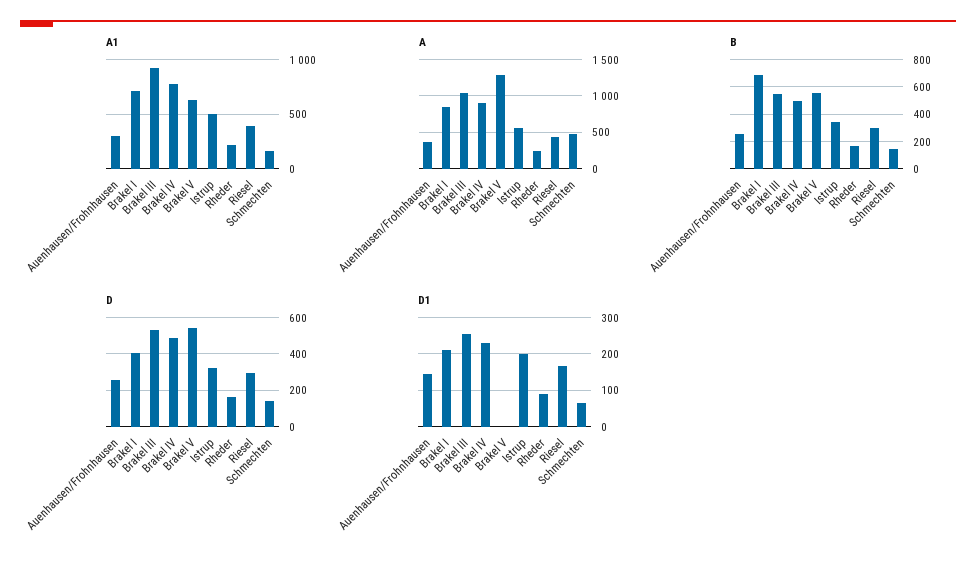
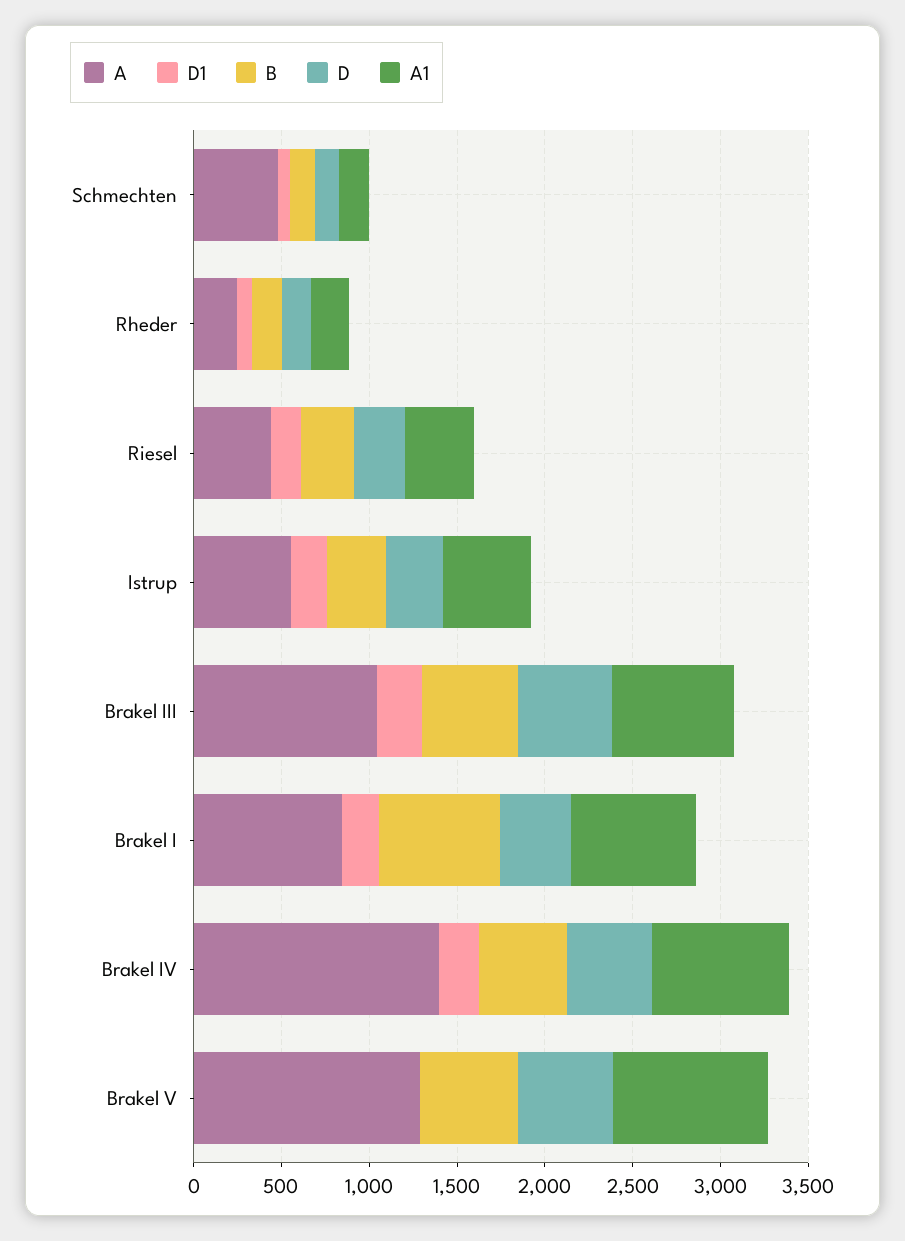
  {
    "A1": {
-     "Auenhausen/Frohnhausen": 300,
      "Brakel I": 700,
-     "Brakel III": 900,
+     "Brakel III": 700,
      "Brakel IV": 800,
-     "Brakel V": 600,
+     "Brakel V": 900,
      "Istrup": 500,
      "Rheder": 200,
      "Riesel": 400,
      "Schmechten": 200
    },
    "A": {
-     "Auenhausen/Frohnhausen": 400,
      "Brakel I": 800,
      "Brakel III": 1000,
-     "Brakel IV": 900,
+     "Brakel IV": 1400,
      "Brakel V": 1300,
      "Istrup": 600,
      "Rheder": 200,
      "Riesel": 400,
      "Schmechten": 500
    },
    "B": {
-     "Auenhausen/Frohnhausen": 250,
      "Brakel I": 700,
      "Brakel III": 550,
      "Brakel IV": 500,
      "Brakel V": 550,
      "Istrup": 350,
      "Rheder": 150,
      "Riesel": 300,
      "Schmechten": 150
    },
    "D": {
-     "Auenhausen/Frohnhausen": 250,
      "Brakel I": 400,
      "Brakel III": 550,
      "Brakel IV": 500,
      "Brakel V": 550,
      "Istrup": 350,
      "Rheder": 150,
      "Riesel": 300,
      "Schmechten": 150
    },
    "D1": {
-     "Auenhausen/Frohnhausen": 140,
      "Brakel I": 220,
      "Brakel III": 260,
      "Brakel IV": 220,
      "Brakel V": 0,
      "Istrup": 200,
      "Rheder": 100,
      "Riesel": 160,
      "Schmechten": 60
    }
  }

